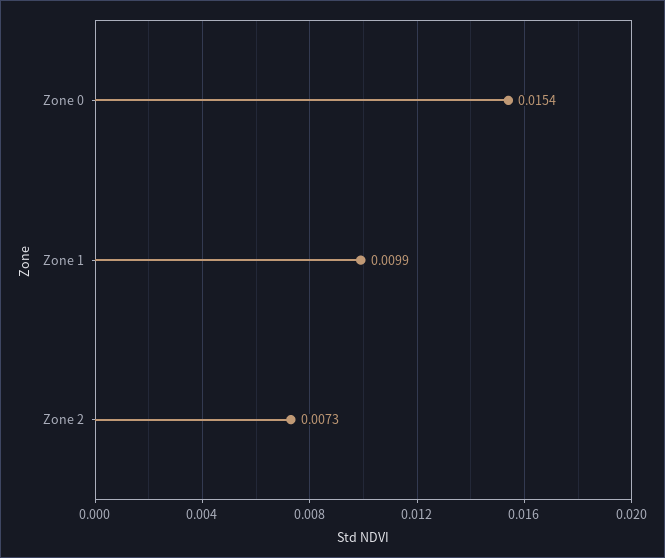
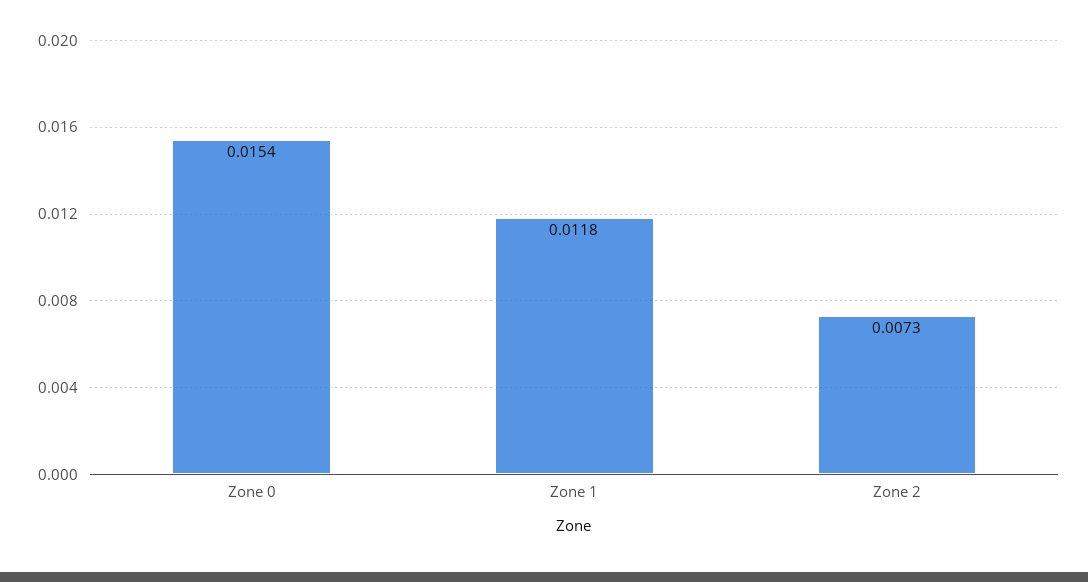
  {
    "Zone 0": 0.0154,
-   "Zone 1": 0.0099,
+   "Zone 1": 0.0118,
    "Zone 2": 0.0073
  }

